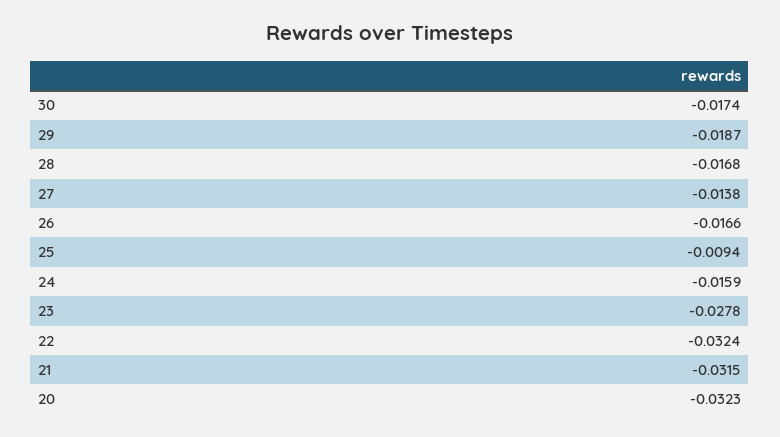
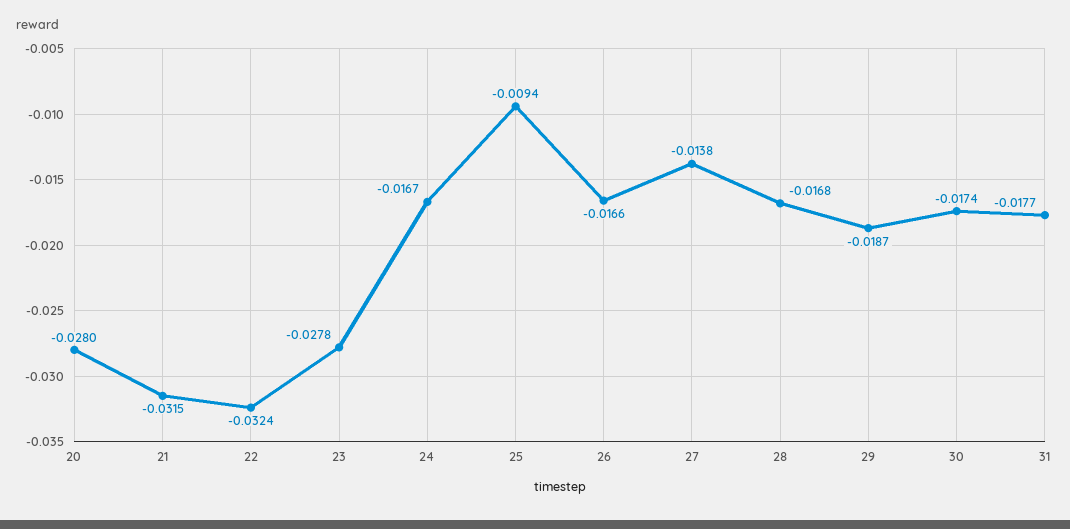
  {
    "30": -0.0174,
    "29": -0.0187,
    "28": -0.0168,
    "27": -0.0138,
    "26": -0.0166,
    "25": -0.0094,
-   "24": -0.0159,
+   "24": -0.0167,
    "23": -0.0278,
    "22": -0.0324,
    "21": -0.0315,
-   "20": -0.0323
+   "20": -0.028,
+   "31": -0.0177
  }

